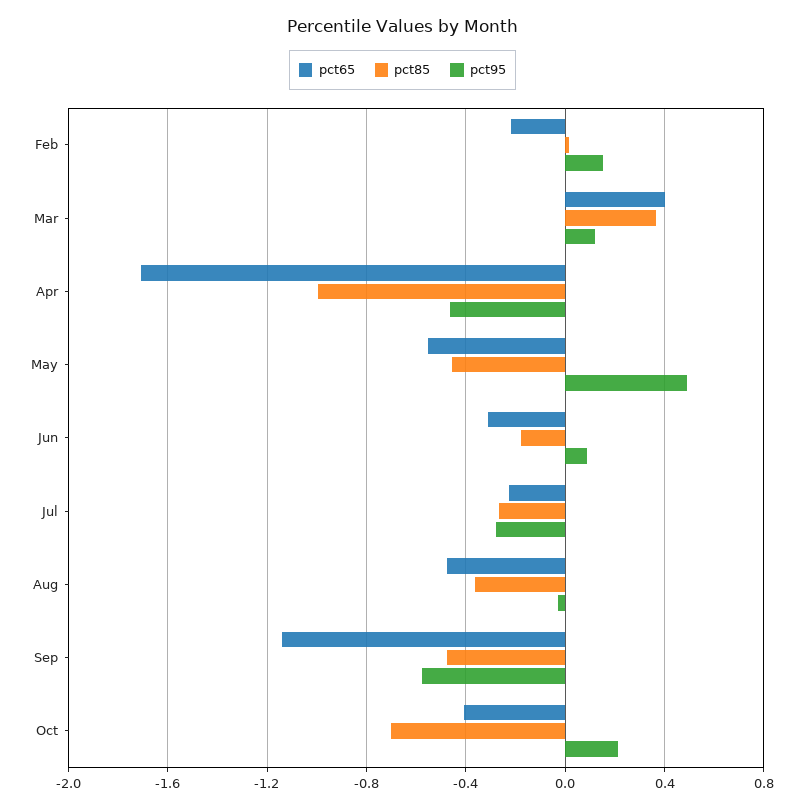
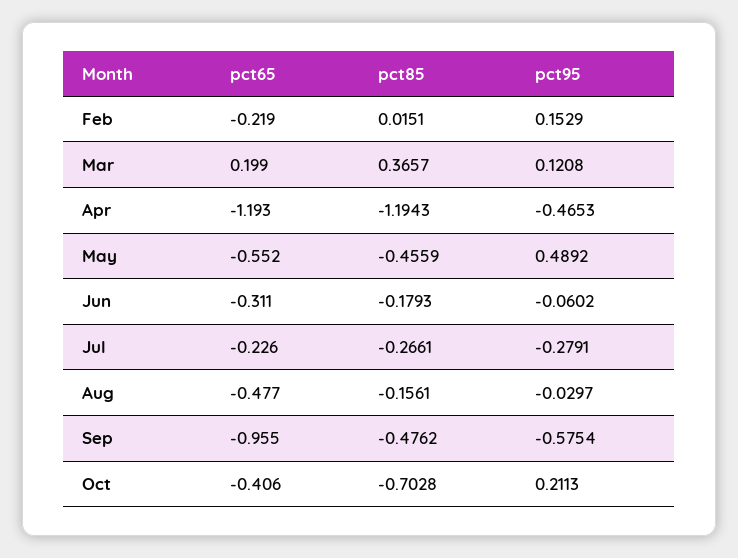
  {
    "pct65": {
      "Feb": -0.219,
-     "Mar": 0.4,
+     "Mar": 0.199,
-     "Apr": -1.7,
+     "Apr": -1.193,
      "May": -0.552,
      "Jun": -0.311,
      "Jul": -0.226,
      "Aug": -0.477,
-     "Sep": -1.15,
+     "Sep": -0.955,
      "Oct": -0.406
    },
    "pct85": {
      "Feb": 0.0151,
      "Mar": 0.3657,
-     "Apr": -1,
+     "Apr": -1.1943,
      "May": -0.4559,
      "Jun": -0.1793,
      "Jul": -0.2661,
-     "Aug": -0.35,
+     "Aug": -0.1561,
      "Sep": -0.4762,
      "Oct": -0.7028
    },
    "pct95": {
      "Feb": 0.1529,
      "Mar": 0.1208,
      "Apr": -0.4653,
      "May": 0.4892,
-     "Jun": 0.1,
+     "Jun": -0.0602,
      "Jul": -0.2791,
      "Aug": -0.0297,
      "Sep": -0.5754,
      "Oct": 0.2113
    }
  }

